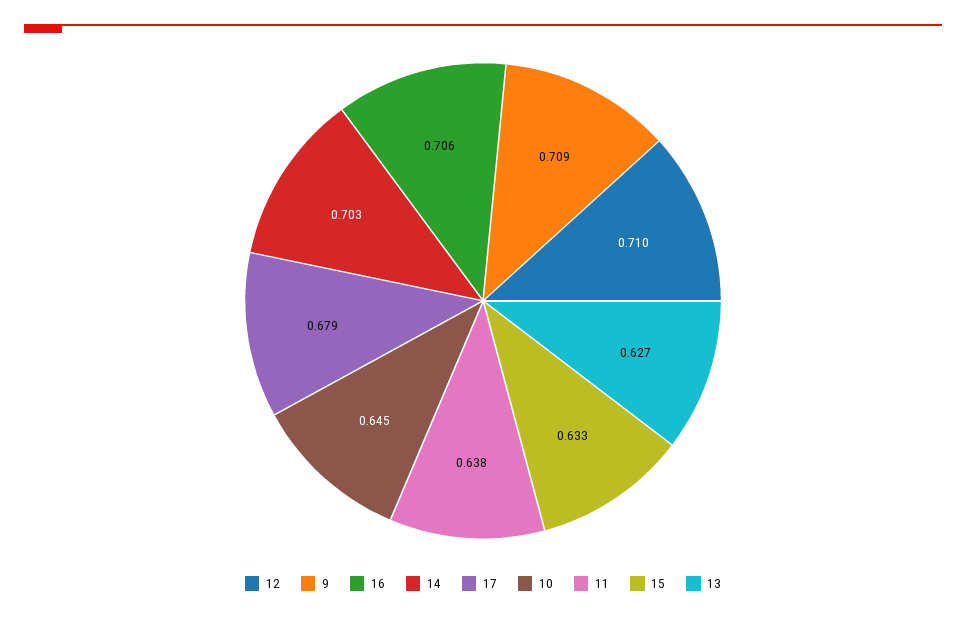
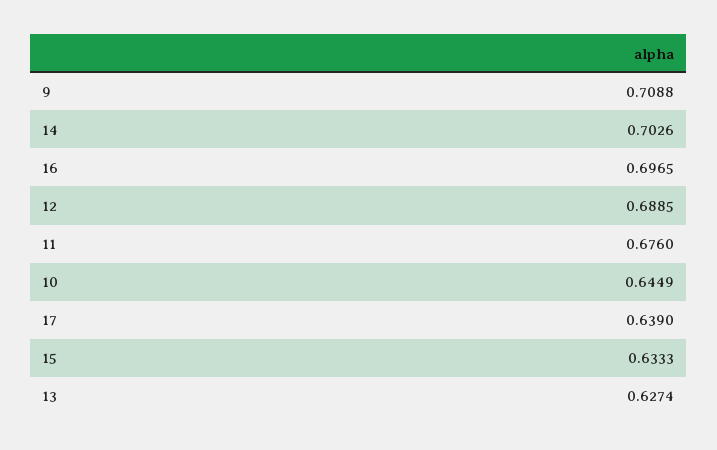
  {
-   "12": 0.71,
+   "12": 0.6885,
    "9": 0.7088,
-   "16": 0.706,
+   "16": 0.6965,
    "14": 0.7026,
-   "17": 0.679,
+   "17": 0.639,
    "10": 0.6449,
-   "11": 0.638,
+   "11": 0.676,
    "15": 0.6333,
    "13": 0.6274
  }

